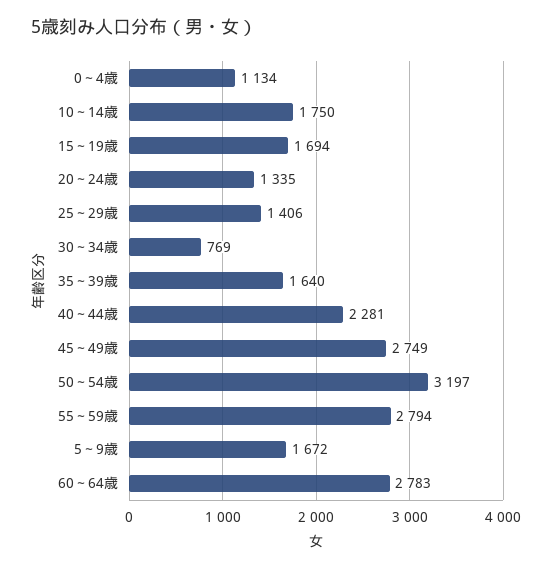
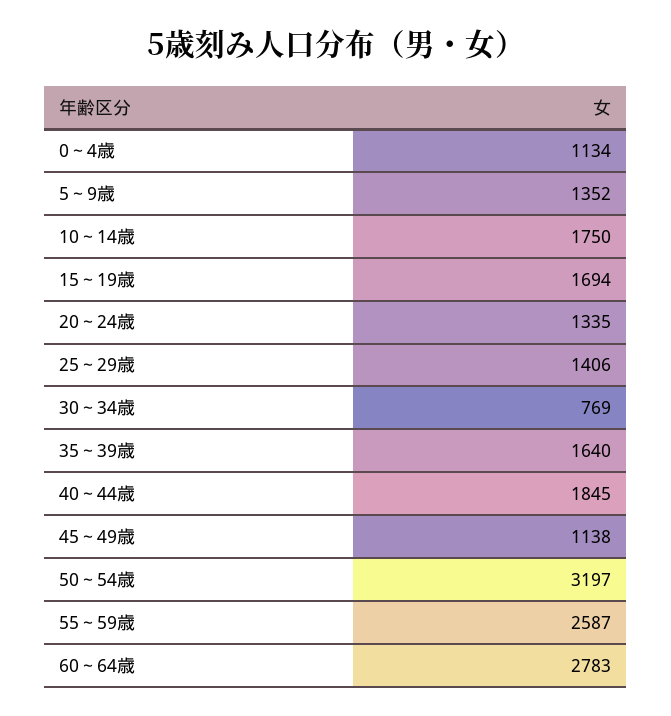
  {
    "0～4歳": 1134,
    "10～14歳": 1750,
    "15～19歳": 1694,
    "20～24歳": 1335,
    "25～29歳": 1406,
    "30～34歳": 769,
    "35～39歳": 1640,
-   "40～44歳": 2281,
+   "40～44歳": 1845,
-   "45～49歳": 2749,
+   "45～49歳": 1138,
    "50～54歳": 3197,
-   "55～59歳": 2794,
+   "55～59歳": 2587,
-   "5～9歳": 1672,
+   "5～9歳": 1352,
    "60～64歳": 2783
  }

